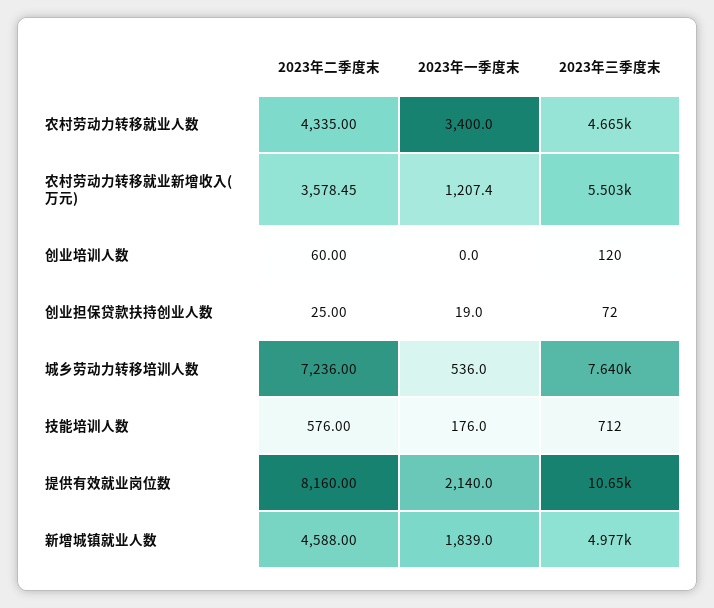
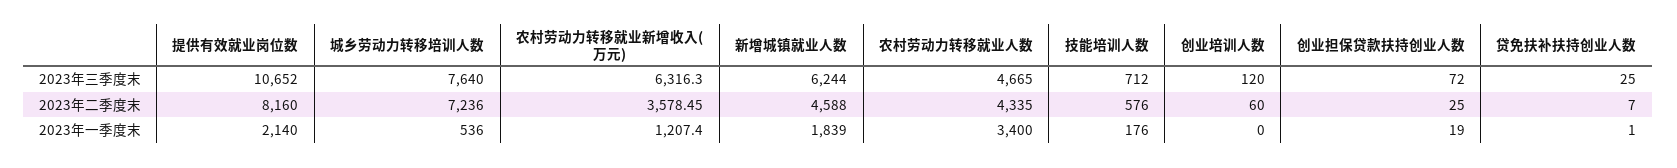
  {
    "2023年二季度末": {
      "农村劳动力转移就业人数": 4335,
      "农村劳动力转移就业新增收入(万元)": 3578.45,
      "创业培训人数": 60,
      "创业担保贷款扶持创业人数": 25,
      "城乡劳动力转移培训人数": 7236,
      "技能培训人数": 576,
      "提供有效就业岗位数": 8160,
-     "新增城镇就业人数": 4588
+     "新增城镇就业人数": 4588,
+     "贷免扶补扶持创业人数": 7
    },
    "2023年一季度末": {
      "农村劳动力转移就业人数": 3400,
      "农村劳动力转移就业新增收入(万元)": 1207.4,
      "创业培训人数": 0,
      "创业担保贷款扶持创业人数": 19,
      "城乡劳动力转移培训人数": 536,
      "技能培训人数": 176,
      "提供有效就业岗位数": 2140,
-     "新增城镇就业人数": 1839
+     "新增城镇就业人数": 1839,
+     "贷免扶补扶持创业人数": 1
    },
    "2023年三季度末": {
      "农村劳动力转移就业人数": 4665,
-     "农村劳动力转移就业新增收入(万元)": 5503,
+     "农村劳动力转移就业新增收入(万元)": 6316.3,
      "创业培训人数": 120,
      "创业担保贷款扶持创业人数": 72,
      "城乡劳动力转移培训人数": 7640,
      "技能培训人数": 712,
      "提供有效就业岗位数": 10652,
-     "新增城镇就业人数": 4977
+     "新增城镇就业人数": 6244,
+     "贷免扶补扶持创业人数": 25
    }
  }

